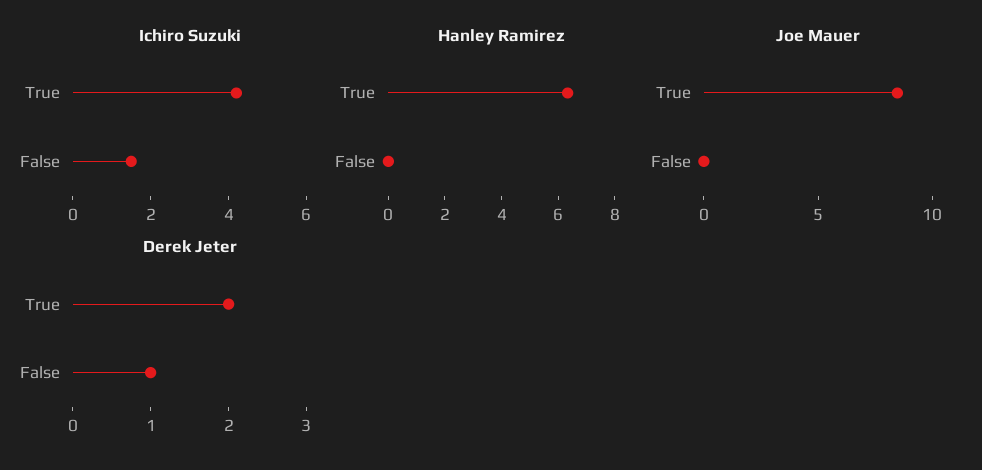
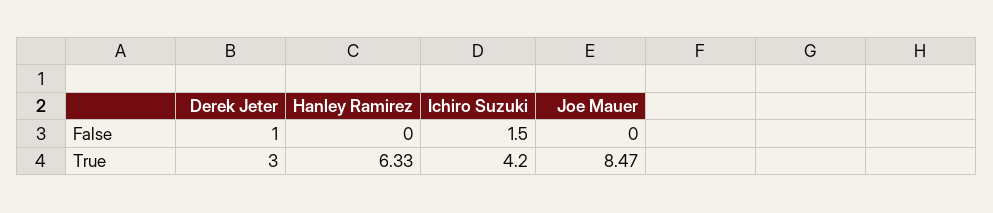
  {
    "Ichiro Suzuki": {
      "True": 4.2,
      "False": 1.5
    },
    "Hanley Ramirez": {
      "True": 6.33,
      "False": 0
    },
    "Joe Mauer": {
      "True": 8.47,
      "False": 0
    },
    "Derek Jeter": {
-     "True": 2,
+     "True": 3,
      "False": 1
    }
  }

